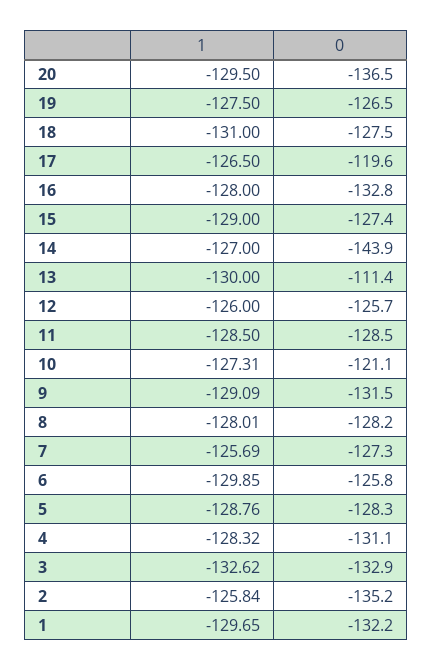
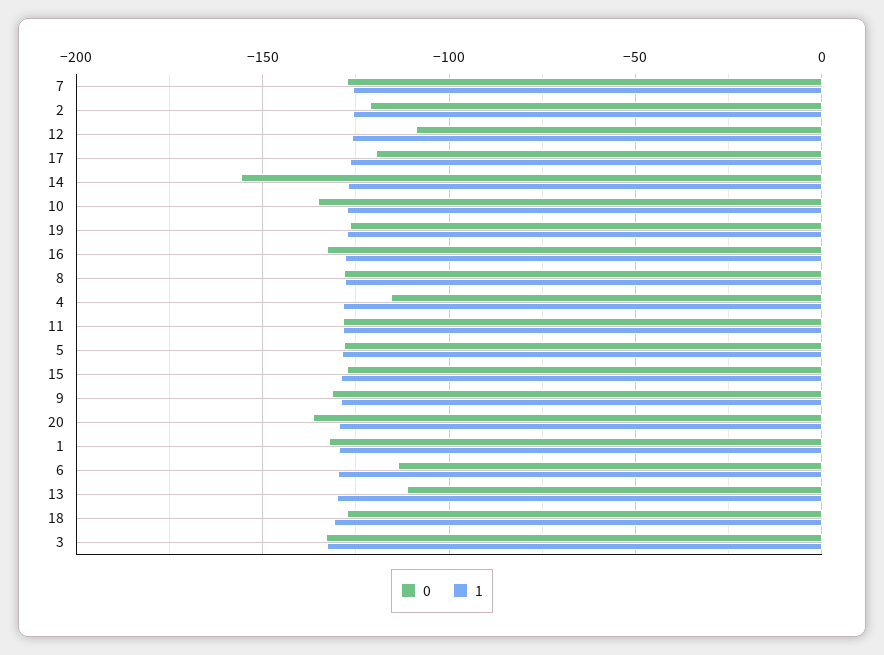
  {
    "1": {
      "20": -129.5,
      "19": -127.5,
      "18": -131,
      "17": -126.5,
      "16": -128,
      "15": -129,
      "14": -127,
      "13": -130,
      "12": -126,
      "11": -128.5,
      "10": -127.31,
      "9": -129.09,
      "8": -128.01,
      "7": -125.69,
      "6": -129.85,
      "5": -128.76,
      "4": -128.32,
      "3": -132.62,
      "2": -125.84,
      "1": -129.65
    },
    "0": {
      "20": -136.5,
      "19": -126.5,
      "18": -127.5,
      "17": -119.6,
      "16": -132.8,
      "15": -127.4,
-     "14": -143.9,
+     "14": -155,
      "13": -111.4,
-     "12": -125.7,
+     "12": -110,
      "11": -128.5,
-     "10": -121.1,
+     "10": -135,
      "9": -131.5,
      "8": -128.2,
      "7": -127.3,
-     "6": -125.8,
+     "6": -115,
      "5": -128.3,
-     "4": -131.1,
+     "4": -115,
      "3": -132.9,
-     "2": -135.2,
+     "2": -120,
      "1": -132.2
    }
  }

